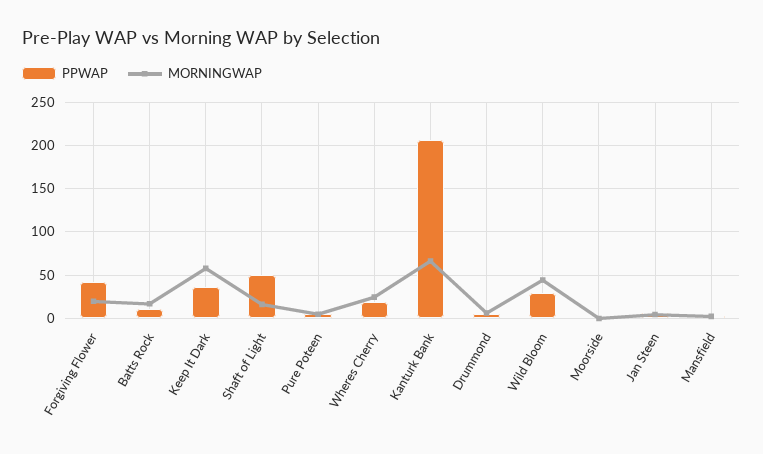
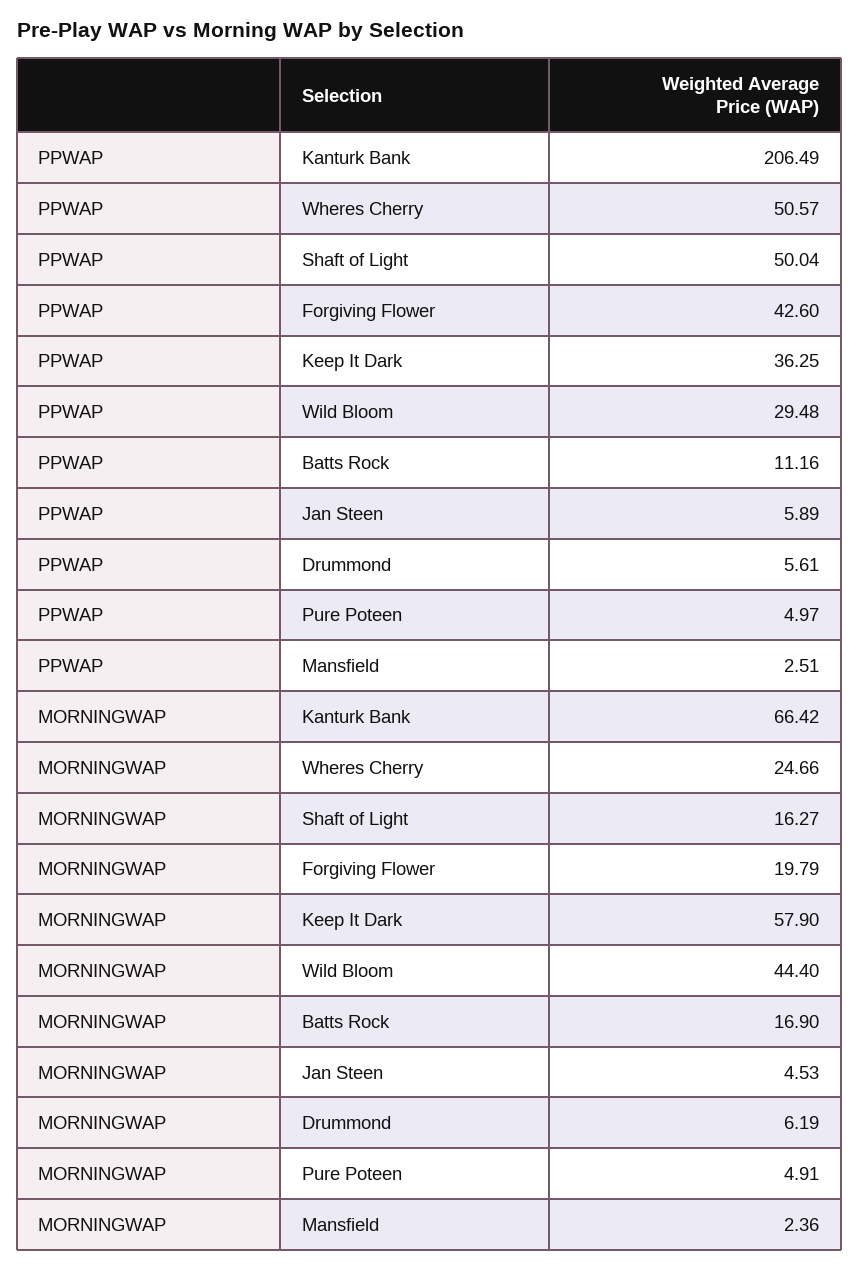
  {
    "PPWAP": {
      "Forgiving Flower": 42.6,
      "Batts Rock": 11.16,
      "Keep It Dark": 36.25,
      "Shaft of Light": 50.04,
      "Pure Poteen": 4.97,
-     "Wheres Cherry": 20,
+     "Wheres Cherry": 50.57,
      "Kanturk Bank": 206.49,
      "Drummond": 5.61,
      "Wild Bloom": 29.48,
-     "Moorside": 0,
      "Jan Steen": 5.89,
      "Mansfield": 2.51
    },
    "MORNINGWAP": {
      "Forgiving Flower": 19.79,
      "Batts Rock": 16.9,
      "Keep It Dark": 57.9,
      "Shaft of Light": 16.27,
      "Pure Poteen": 4.91,
      "Wheres Cherry": 24.66,
      "Kanturk Bank": 66.42,
      "Drummond": 6.19,
      "Wild Bloom": 44.4,
-     "Moorside": 0,
      "Jan Steen": 4.53,
      "Mansfield": 2.36
    }
  }

